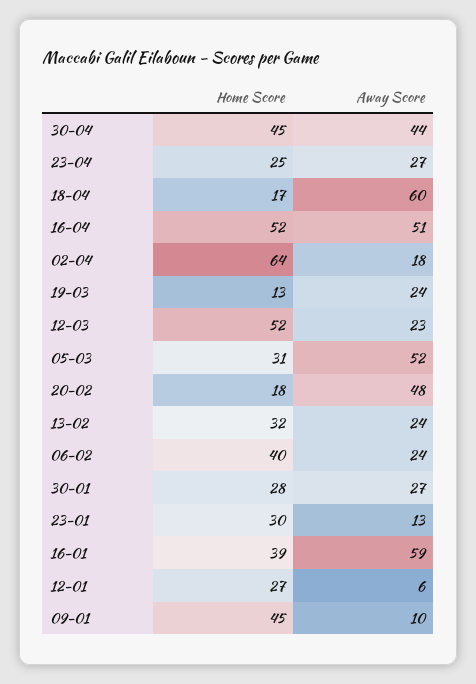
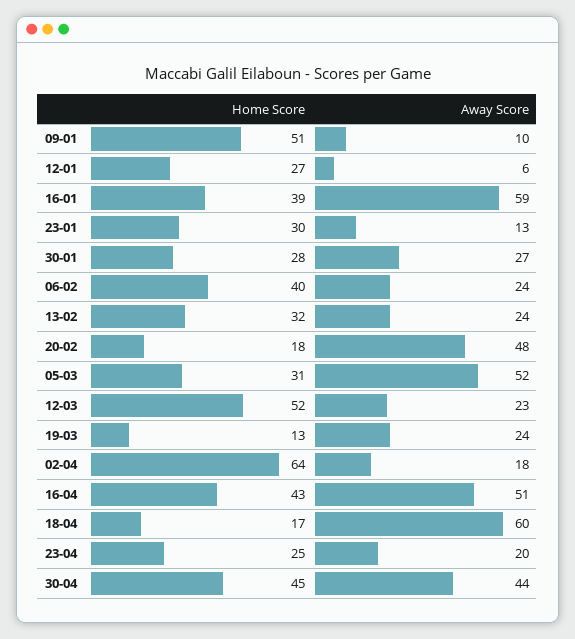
  {
    "Home Score": {
      "30-04": 45,
      "23-04": 25,
      "18-04": 17,
-     "16-04": 52,
+     "16-04": 43,
      "02-04": 64,
      "19-03": 13,
      "12-03": 52,
      "05-03": 31,
      "20-02": 18,
      "13-02": 32,
      "06-02": 40,
      "30-01": 28,
      "23-01": 30,
      "16-01": 39,
      "12-01": 27,
-     "09-01": 45
+     "09-01": 51
    },
    "Away Score": {
      "30-04": 44,
-     "23-04": 27,
+     "23-04": 20,
      "18-04": 60,
      "16-04": 51,
      "02-04": 18,
      "19-03": 24,
      "12-03": 23,
      "05-03": 52,
      "20-02": 48,
      "13-02": 24,
      "06-02": 24,
      "30-01": 27,
      "23-01": 13,
      "16-01": 59,
      "12-01": 6,
      "09-01": 10
    }
  }

